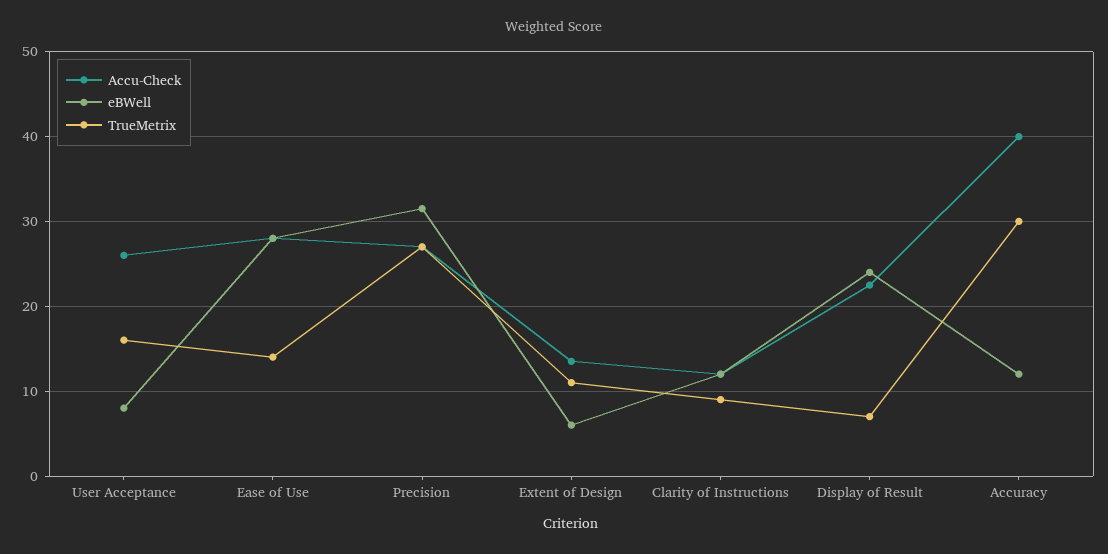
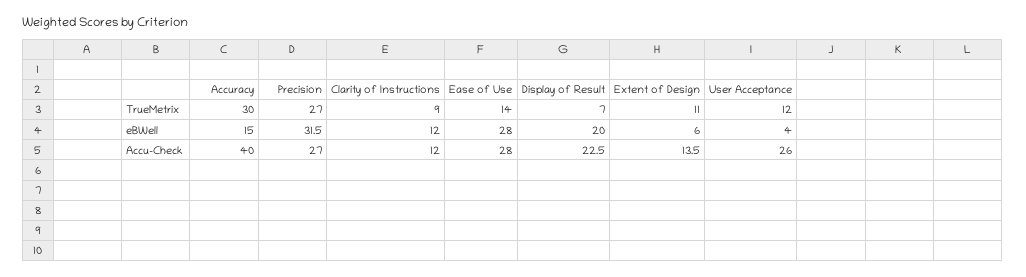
  {
    "Accu-Check": {
      "User Acceptance": 26,
      "Ease of Use": 28,
      "Precision": 27,
      "Extent of Design": 13.5,
      "Clarity of Instructions": 12,
      "Display of Result": 22.5,
      "Accuracy": 40
    },
    "eBWell": {
-     "User Acceptance": 8,
+     "User Acceptance": 4,
      "Ease of Use": 28,
      "Precision": 31.5,
      "Extent of Design": 6,
      "Clarity of Instructions": 12,
-     "Display of Result": 24,
+     "Display of Result": 20,
-     "Accuracy": 12
+     "Accuracy": 15
    },
    "TrueMetrix": {
-     "User Acceptance": 16,
+     "User Acceptance": 12,
      "Ease of Use": 14,
      "Precision": 27,
      "Extent of Design": 11,
      "Clarity of Instructions": 9,
      "Display of Result": 7,
      "Accuracy": 30
    }
  }

